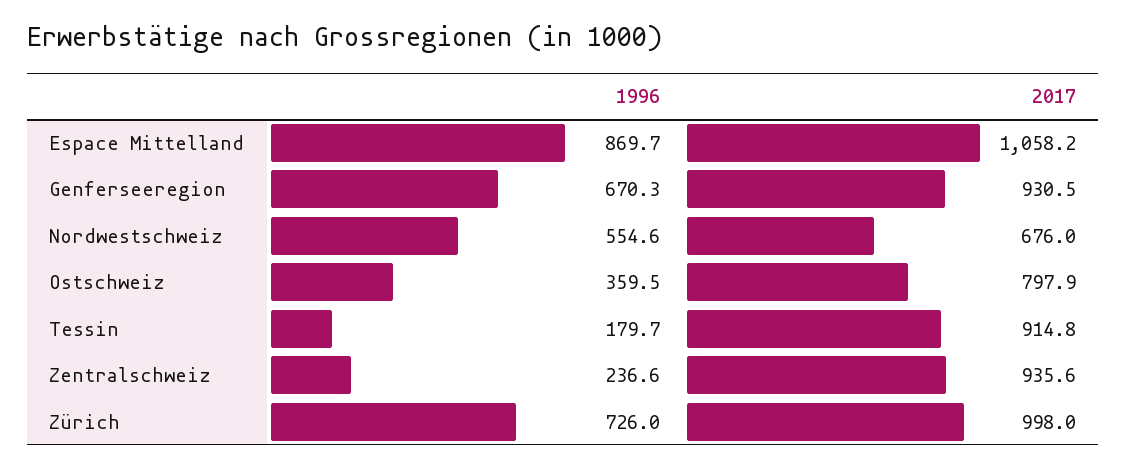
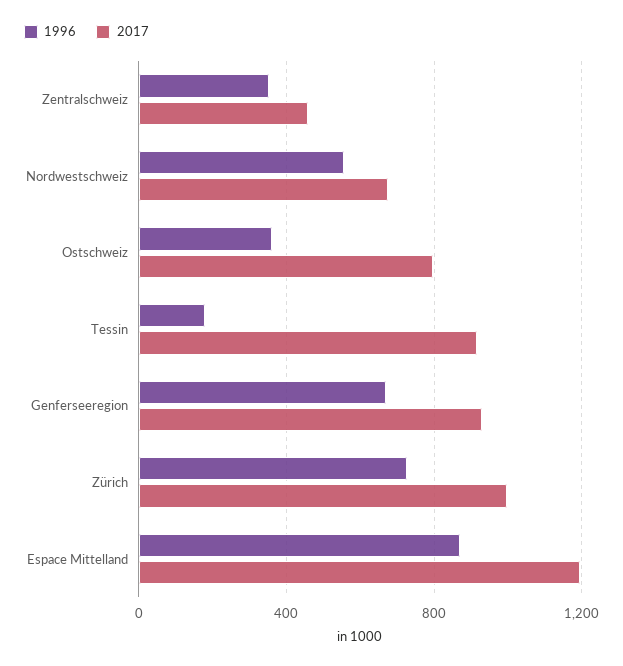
  {
    "1996": {
      "Espace Mittelland": 869.7,
      "Genferseeregion": 670.3,
      "Nordwestschweiz": 554.6,
      "Ostschweiz": 359.5,
      "Tessin": 179.7,
-     "Zentralschweiz": 236.6,
+     "Zentralschweiz": 350,
      "Zürich": 726
    },
    "2017": {
-     "Espace Mittelland": 1058.2,
+     "Espace Mittelland": 1200,
      "Genferseeregion": 930.5,
      "Nordwestschweiz": 676,
      "Ostschweiz": 797.9,
      "Tessin": 914.8,
-     "Zentralschweiz": 935.6,
+     "Zentralschweiz": 450,
      "Zürich": 998
    }
  }

